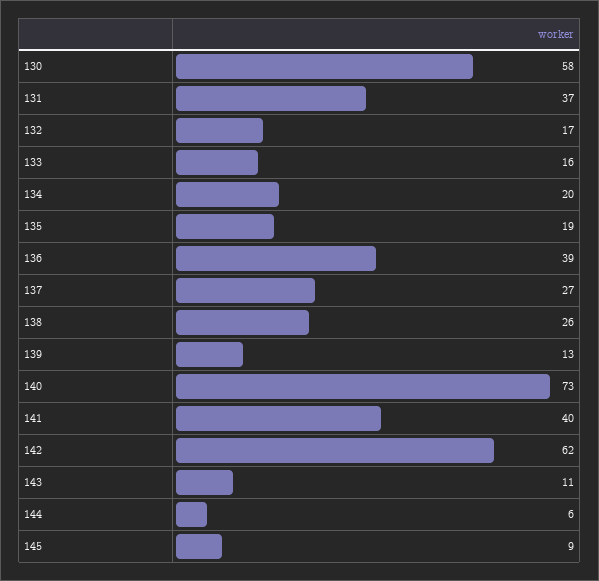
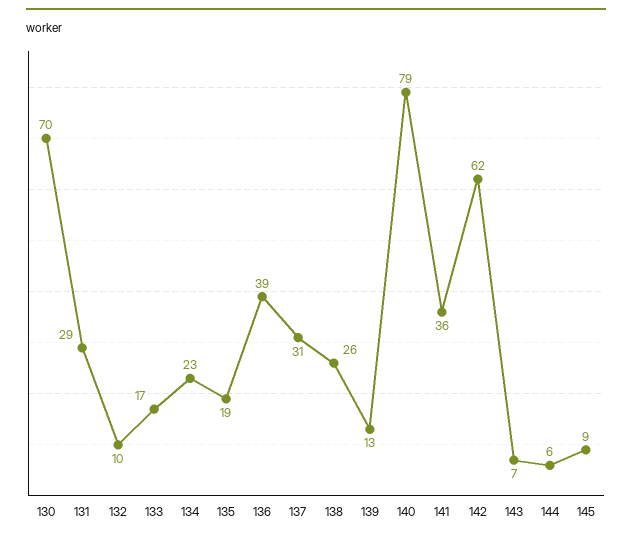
  {
-   "130": 58,
+   "130": 70,
-   "131": 37,
+   "131": 29,
-   "132": 17,
+   "132": 10,
-   "133": 16,
+   "133": 17,
-   "134": 20,
+   "134": 23,
    "135": 19,
    "136": 39,
-   "137": 27,
+   "137": 31,
    "138": 26,
    "139": 13,
-   "140": 73,
+   "140": 79,
-   "141": 40,
+   "141": 36,
    "142": 62,
-   "143": 11,
+   "143": 7,
    "144": 6,
    "145": 9
  }

